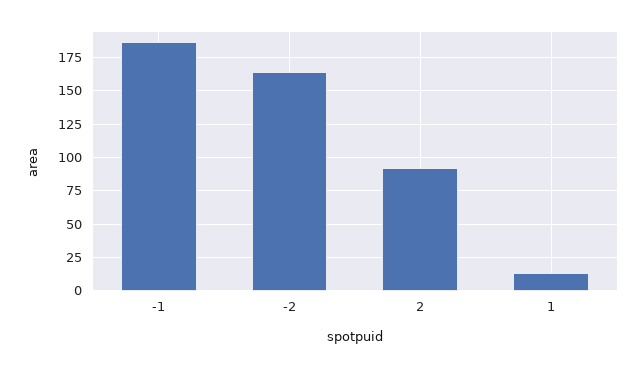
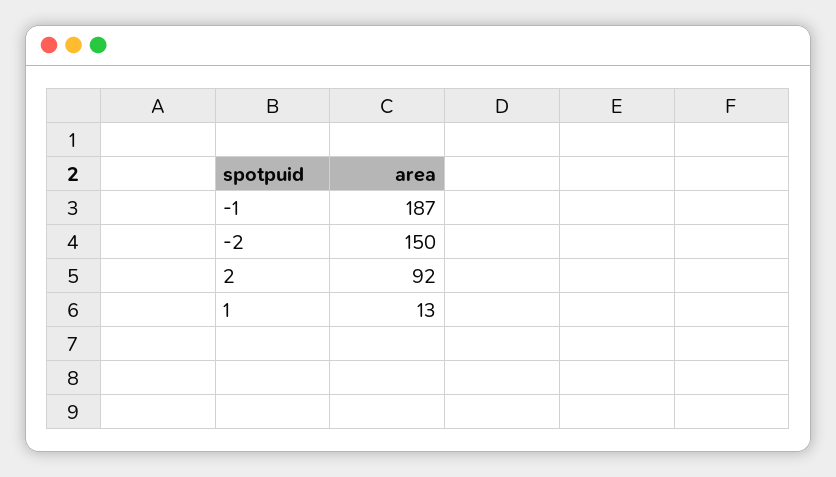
  {
    "-1": 187,
-   "-2": 165,
+   "-2": 150,
    "2": 92,
    "1": 13
  }

